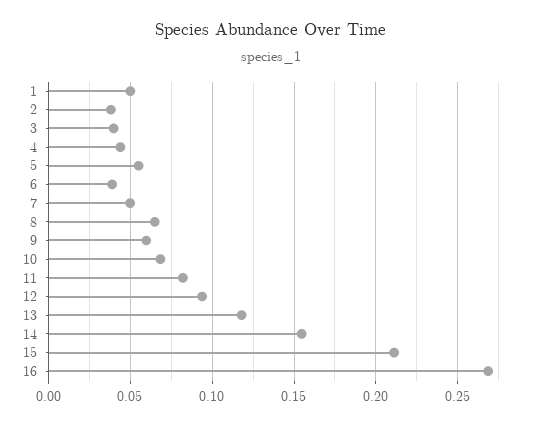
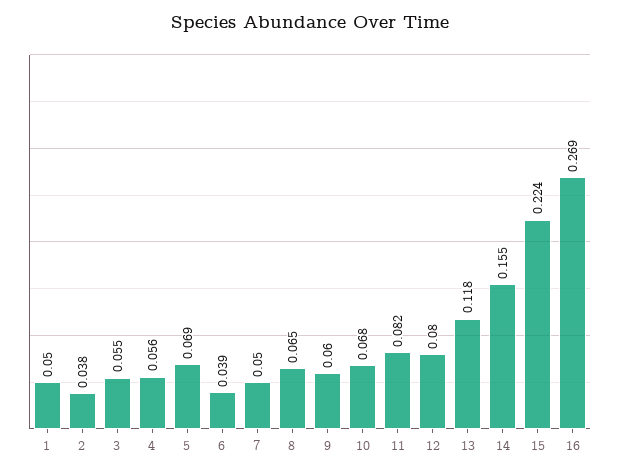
  {
    "1": 0.05,
    "2": 0.038,
-   "3": 0.04,
+   "3": 0.055,
-   "4": 0.045,
+   "4": 0.056,
-   "5": 0.055,
+   "5": 0.069,
    "6": 0.039,
    "7": 0.05,
    "8": 0.065,
    "9": 0.06,
    "10": 0.068,
    "11": 0.082,
-   "12": 0.095,
+   "12": 0.08,
    "13": 0.118,
    "14": 0.155,
-   "15": 0.21,
+   "15": 0.224,
    "16": 0.269
  }

